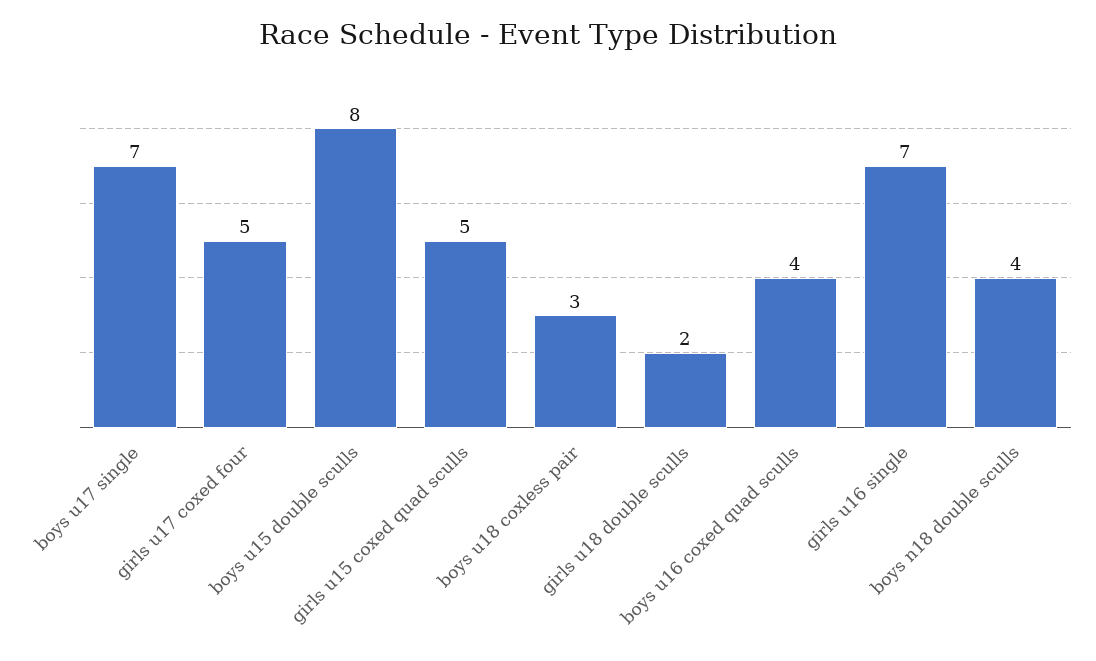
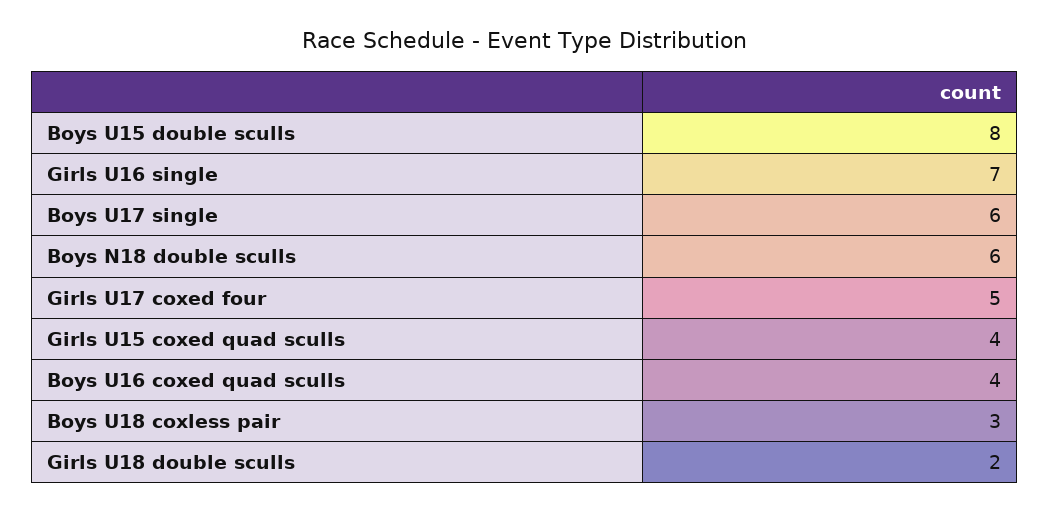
  {
-   "boys u17 single": 7,
+   "boys u17 single": 6,
    "girls u17 coxed four": 5,
    "boys u15 double sculls": 8,
-   "girls u15 coxed quad sculls": 5,
+   "girls u15 coxed quad sculls": 4,
    "boys u18 coxless pair": 3,
    "girls u18 double sculls": 2,
    "boys u16 coxed quad sculls": 4,
    "girls u16 single": 7,
-   "boys n18 double sculls": 4
+   "boys n18 double sculls": 6
  }

